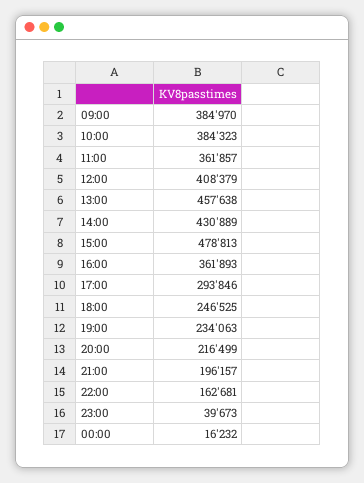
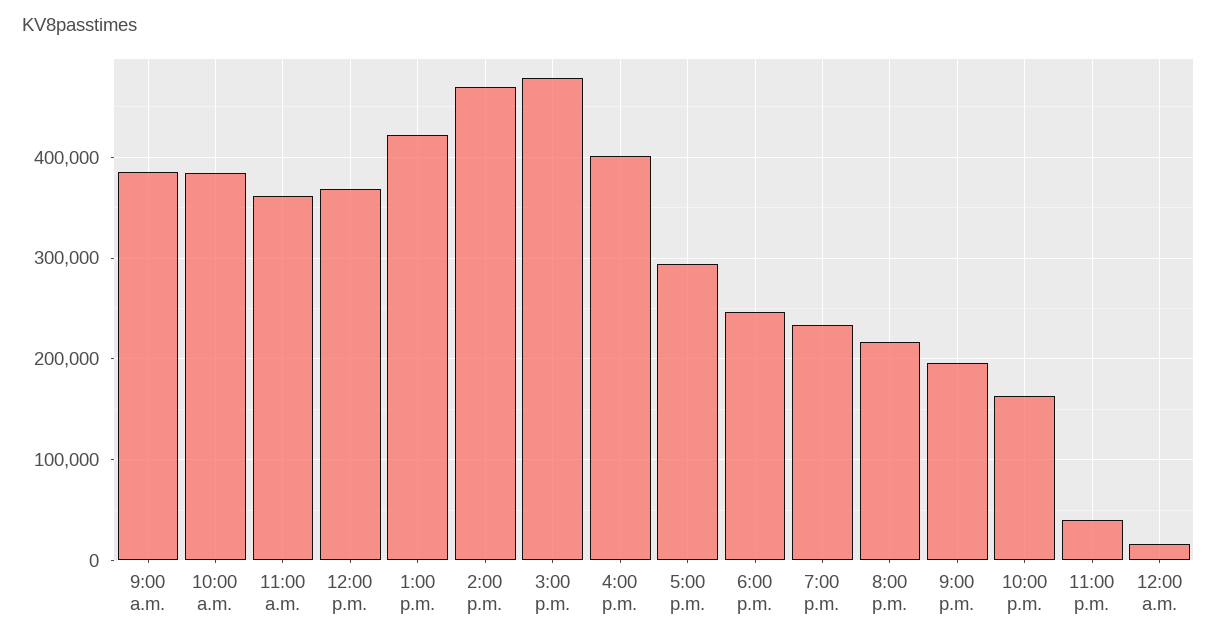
  {
    "09:00": 384970,
    "10:00": 384323,
    "11:00": 361857,
-   "12:00": 408379,
+   "12:00": 370000,
-   "13:00": 457638,
+   "13:00": 420000,
-   "14:00": 430889,
+   "14:00": 470000,
    "15:00": 478813,
-   "16:00": 361893,
+   "16:00": 400000,
    "17:00": 293846,
    "18:00": 246525,
    "19:00": 234063,
    "20:00": 216499,
    "21:00": 196157,
    "22:00": 162681,
    "23:00": 39673,
    "00:00": 16232
  }

